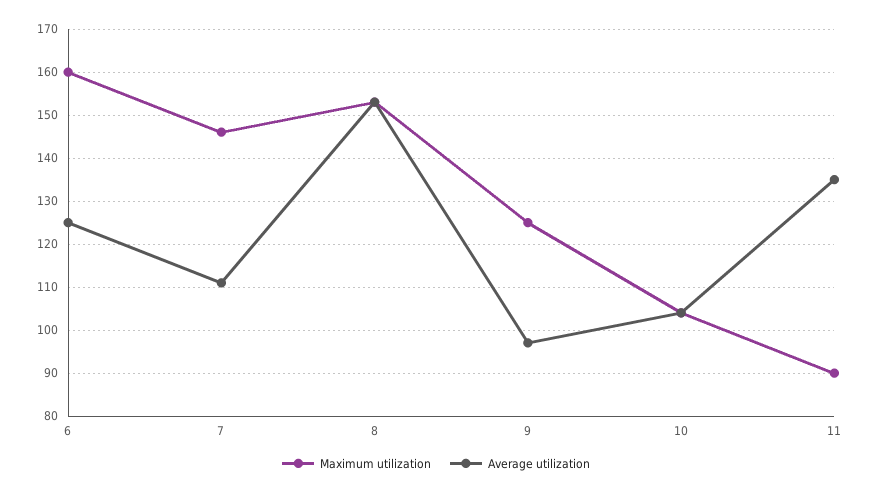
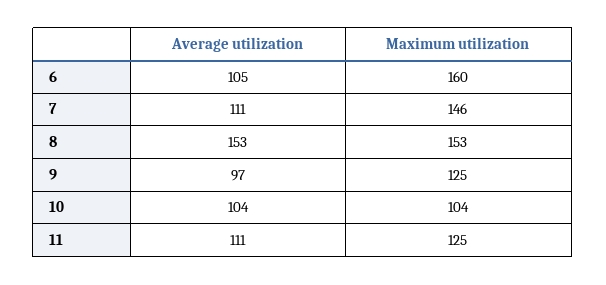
  {
    "Maximum utilization": {
      "6": 160,
      "7": 146,
      "8": 153,
      "9": 125,
      "10": 104,
-     "11": 90
+     "11": 125
    },
    "Average utilization": {
-     "6": 125,
+     "6": 105,
      "7": 111,
      "8": 153,
      "9": 97,
      "10": 104,
-     "11": 135
+     "11": 111
    }
  }

